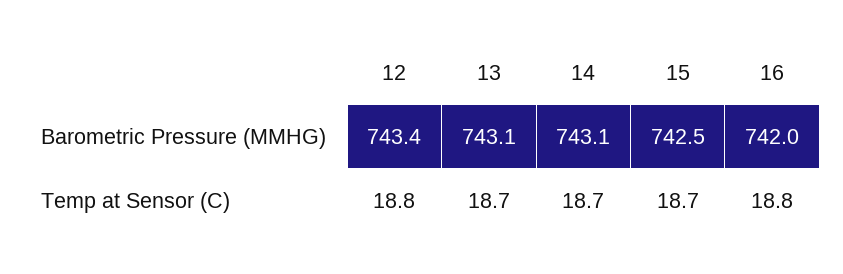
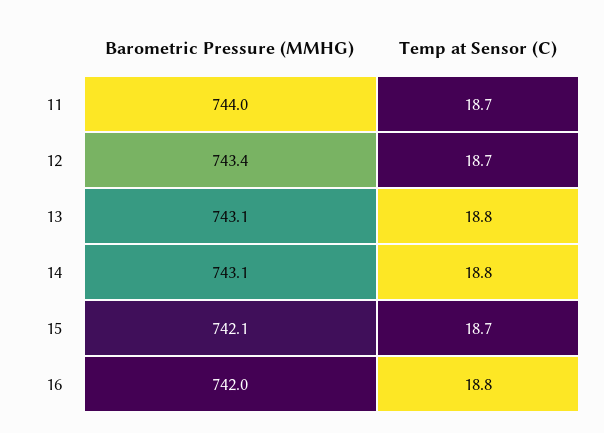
  {
    "12": {
      "Barometric Pressure (MMHG)": 743.4,
-     "Temp at Sensor (C)": 18.8
+     "Temp at Sensor (C)": 18.7
    },
    "13": {
      "Barometric Pressure (MMHG)": 743.1,
-     "Temp at Sensor (C)": 18.7
+     "Temp at Sensor (C)": 18.8
    },
    "14": {
      "Barometric Pressure (MMHG)": 743.1,
-     "Temp at Sensor (C)": 18.7
+     "Temp at Sensor (C)": 18.8
    },
    "15": {
-     "Barometric Pressure (MMHG)": 742.5,
+     "Barometric Pressure (MMHG)": 742.1,
      "Temp at Sensor (C)": 18.7
    },
    "16": {
      "Barometric Pressure (MMHG)": 742,
      "Temp at Sensor (C)": 18.8
-   }
+   },
+   "11": {
+     "Barometric Pressure (MMHG)": 744,
+     "Temp at Sensor (C)": 18.7
+   }
  }

